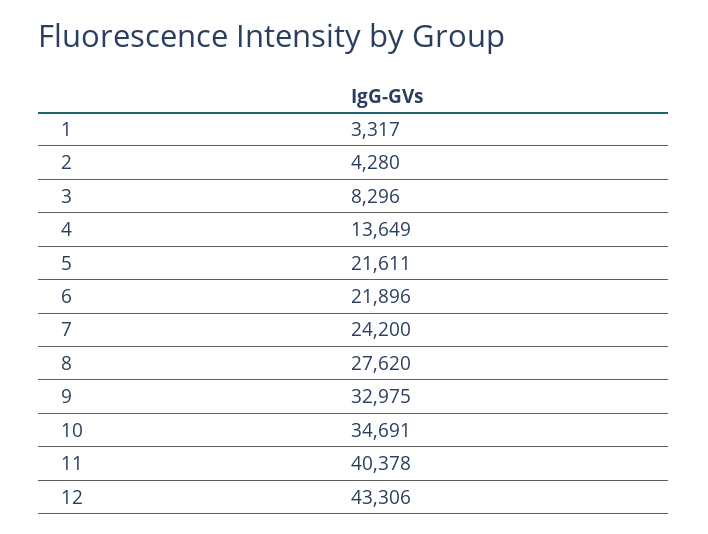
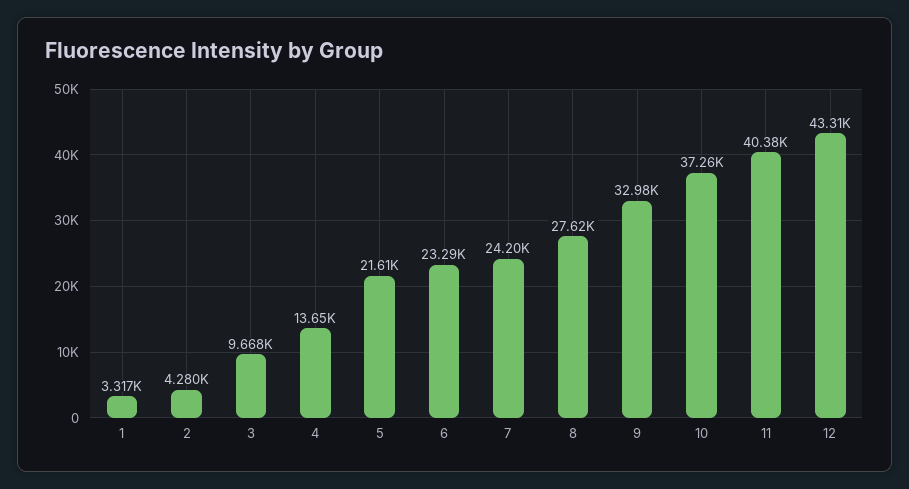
  {
    "1": 3317,
    "2": 4280,
-   "3": 8296,
+   "3": 9668,
    "4": 13649,
    "5": 21611,
-   "6": 21896,
+   "6": 23290,
    "7": 24200,
    "8": 27620,
    "9": 32975,
-   "10": 34691,
+   "10": 37260,
    "11": 40378,
    "12": 43306
  }

